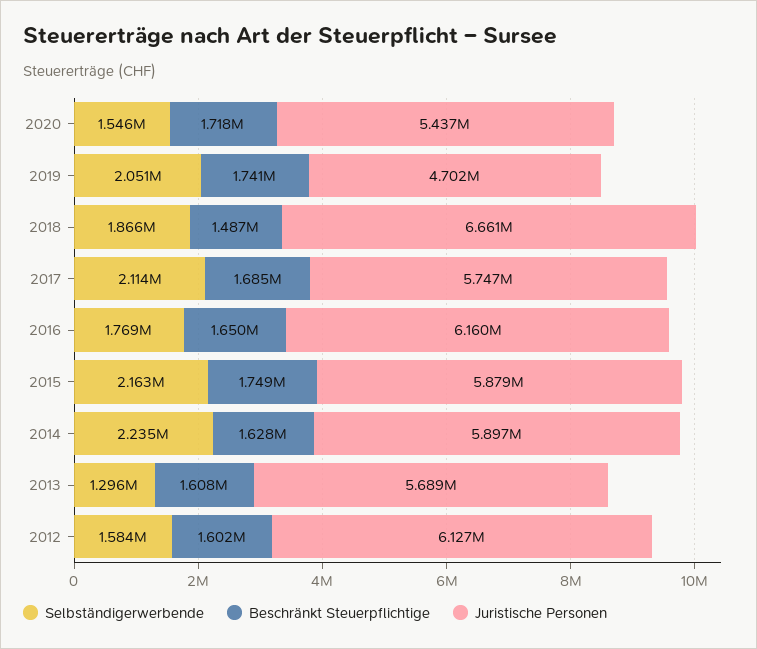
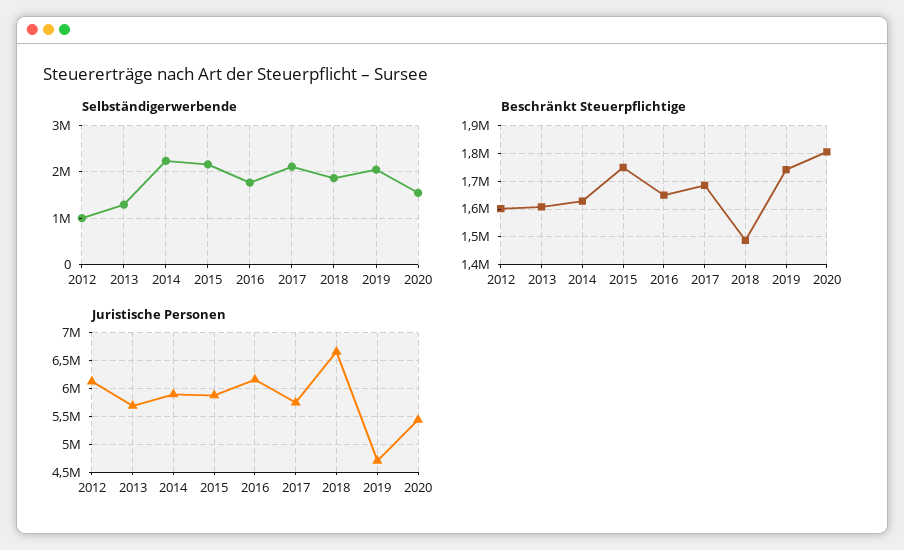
  {
    "Selbständigerwerbende": {
      "2020": 1546000,
      "2019": 2051000,
      "2018": 1866000,
      "2017": 2114000,
      "2016": 1769000,
      "2015": 2163000,
      "2014": 2235000,
      "2013": 1296000,
-     "2012": 1584000
+     "2012": 1000000
    },
    "Beschränkt Steuerpflichtige": {
-     "2020": 1718000,
+     "2020": 1800000,
      "2019": 1741000,
      "2018": 1487000,
      "2017": 1685000,
      "2016": 1650000,
      "2015": 1749000,
      "2014": 1628000,
      "2013": 1608000,
      "2012": 1602000
    },
    "Juristische Personen": {
      "2020": 5437000,
      "2019": 4702000,
      "2018": 6661000,
      "2017": 5747000,
      "2016": 6160000,
      "2015": 5879000,
      "2014": 5897000,
      "2013": 5689000,
      "2012": 6127000
    }
  }

